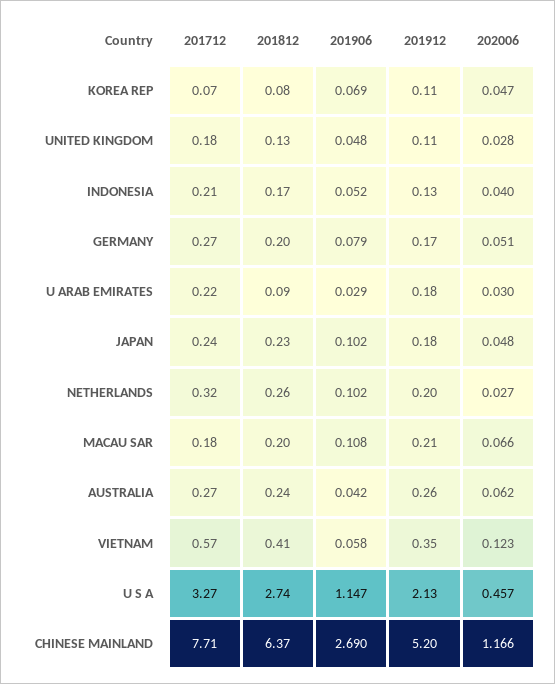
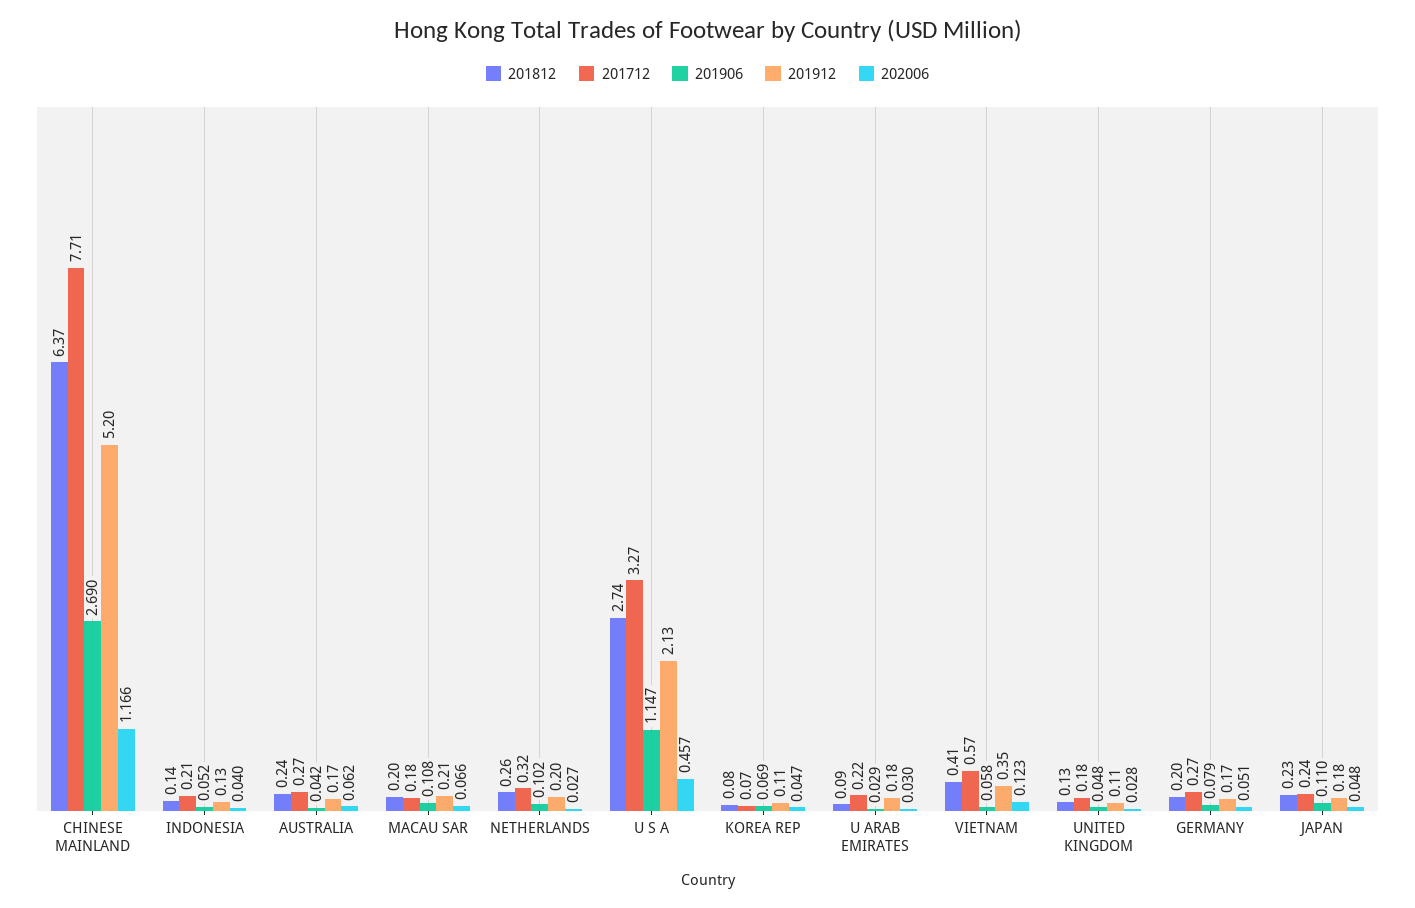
  {
    "201712": {
      "KOREA REP": 0.07,
      "UNITED KINGDOM": 0.18,
      "INDONESIA": 0.21,
      "GERMANY": 0.27,
      "U ARAB EMIRATES": 0.22,
      "JAPAN": 0.24,
      "NETHERLANDS": 0.32,
      "MACAU SAR": 0.18,
      "AUSTRALIA": 0.27,
      "VIETNAM": 0.57,
      "U S A": 3.27,
      "CHINESE MAINLAND": 7.71
    },
    "201812": {
      "KOREA REP": 0.08,
      "UNITED KINGDOM": 0.13,
-     "INDONESIA": 0.17,
+     "INDONESIA": 0.14,
      "GERMANY": 0.2,
      "U ARAB EMIRATES": 0.09,
      "JAPAN": 0.23,
      "NETHERLANDS": 0.26,
      "MACAU SAR": 0.2,
      "AUSTRALIA": 0.24,
      "VIETNAM": 0.41,
      "U S A": 2.74,
      "CHINESE MAINLAND": 6.37
    },
    "201906": {
      "KOREA REP": 0.069,
      "UNITED KINGDOM": 0.048,
      "INDONESIA": 0.052,
      "GERMANY": 0.079,
      "U ARAB EMIRATES": 0.029,
-     "JAPAN": 0.102,
+     "JAPAN": 0.11,
      "NETHERLANDS": 0.102,
      "MACAU SAR": 0.108,
      "AUSTRALIA": 0.042,
      "VIETNAM": 0.058,
      "U S A": 1.147,
      "CHINESE MAINLAND": 2.69
    },
    "201912": {
      "KOREA REP": 0.11,
      "UNITED KINGDOM": 0.11,
      "INDONESIA": 0.13,
      "GERMANY": 0.17,
      "U ARAB EMIRATES": 0.18,
      "JAPAN": 0.18,
      "NETHERLANDS": 0.2,
      "MACAU SAR": 0.21,
-     "AUSTRALIA": 0.26,
+     "AUSTRALIA": 0.17,
      "VIETNAM": 0.35,
      "U S A": 2.13,
      "CHINESE MAINLAND": 5.2
    },
    "202006": {
      "KOREA REP": 0.047,
      "UNITED KINGDOM": 0.028,
      "INDONESIA": 0.04,
      "GERMANY": 0.051,
      "U ARAB EMIRATES": 0.03,
      "JAPAN": 0.048,
      "NETHERLANDS": 0.027,
      "MACAU SAR": 0.066,
      "AUSTRALIA": 0.062,
      "VIETNAM": 0.123,
      "U S A": 0.457,
      "CHINESE MAINLAND": 1.166
    }
  }

